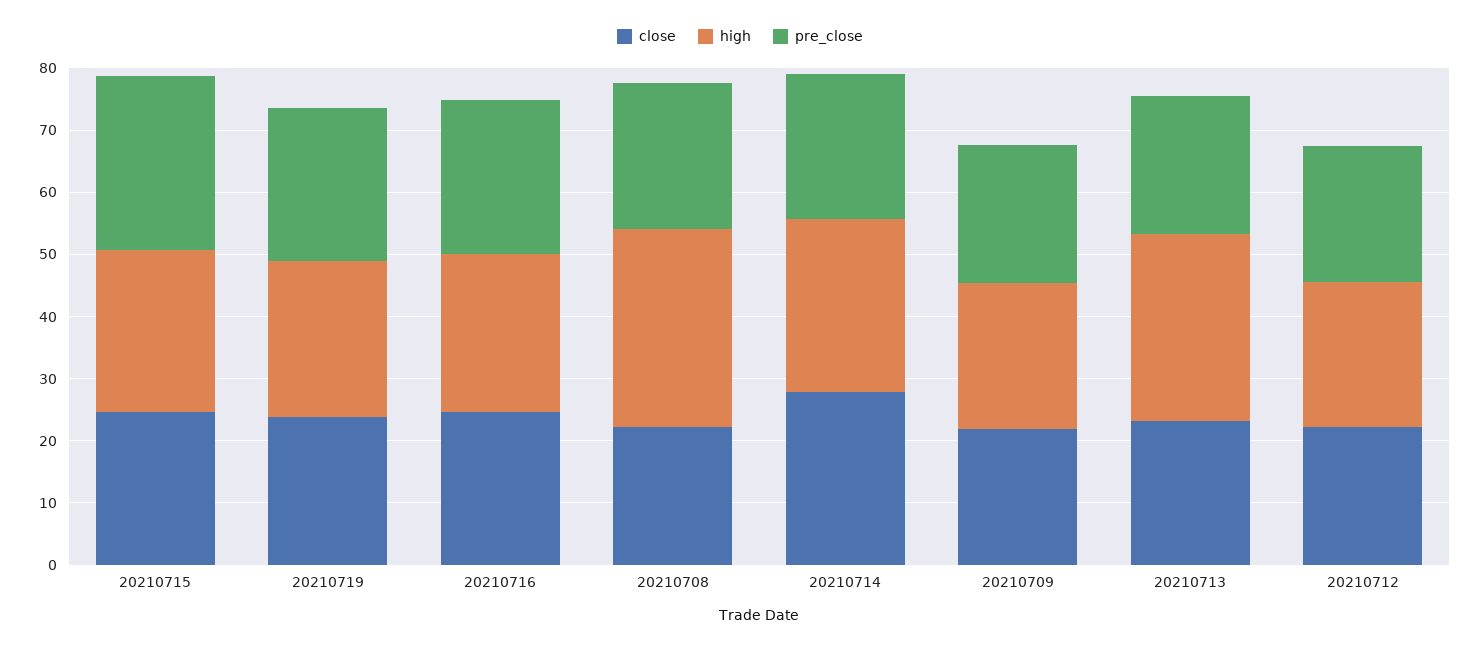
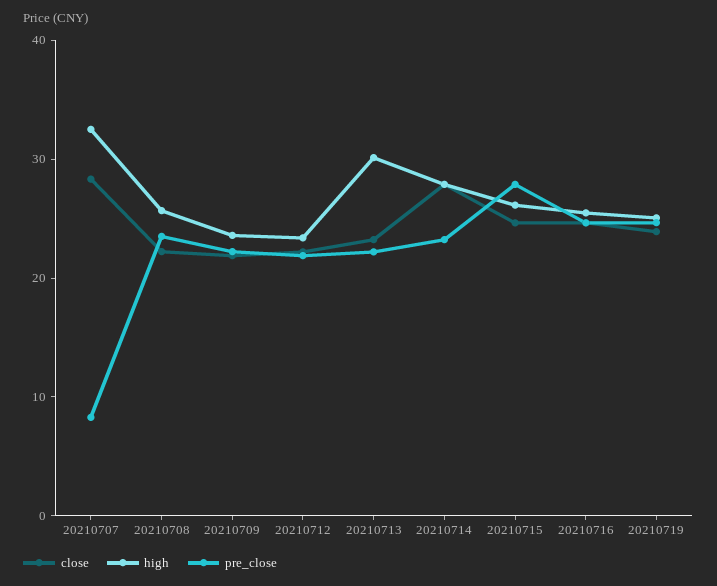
  {
    "close": {
      "20210715": 24,
      "20210719": 24,
      "20210716": 24,
      "20210708": 22,
      "20210714": 28,
      "20210709": 22,
      "20210713": 24,
-     "20210712": 22
+     "20210712": 22,
+     "20210707": 28
    },
    "high": {
      "20210715": 26,
      "20210719": 26,
      "20210716": 26,
-     "20210708": 32,
+     "20210708": 26,
      "20210714": 28,
      "20210709": 24,
      "20210713": 30,
-     "20210712": 24
+     "20210712": 24,
+     "20210707": 32
    },
    "pre_close": {
      "20210715": 28,
      "20210719": 24,
      "20210716": 24,
      "20210708": 24,
      "20210714": 24,
      "20210709": 22,
      "20210713": 22,
-     "20210712": 22
+     "20210712": 22,
+     "20210707": 8
    }
  }

